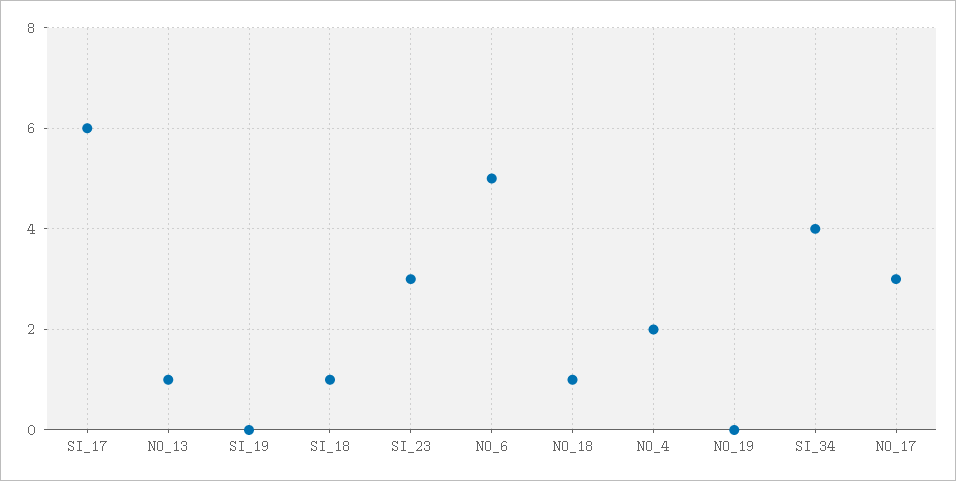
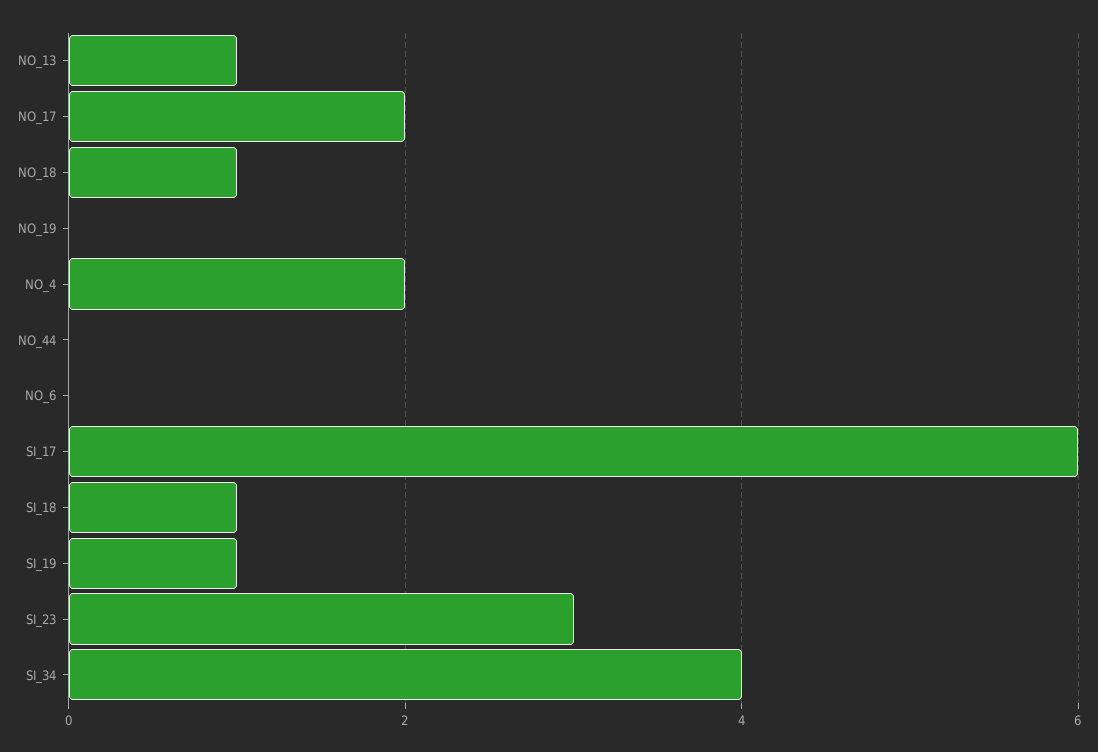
  {
    "SI_17": 6,
    "NO_13": 1,
-   "SI_19": 0,
+   "SI_19": 1,
    "SI_18": 1,
    "SI_23": 3,
-   "NO_6": 5,
+   "NO_6": 0,
    "NO_18": 1,
    "NO_4": 2,
    "NO_19": 0,
    "SI_34": 4,
-   "NO_17": 3
+   "NO_17": 2,
+   "NO_44": 0
  }

